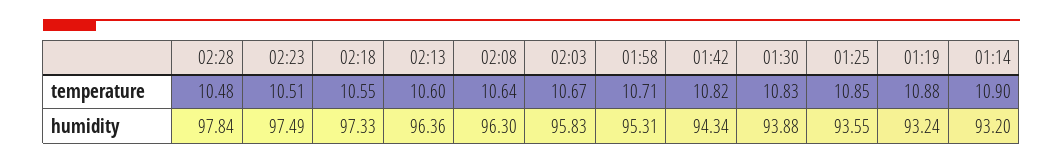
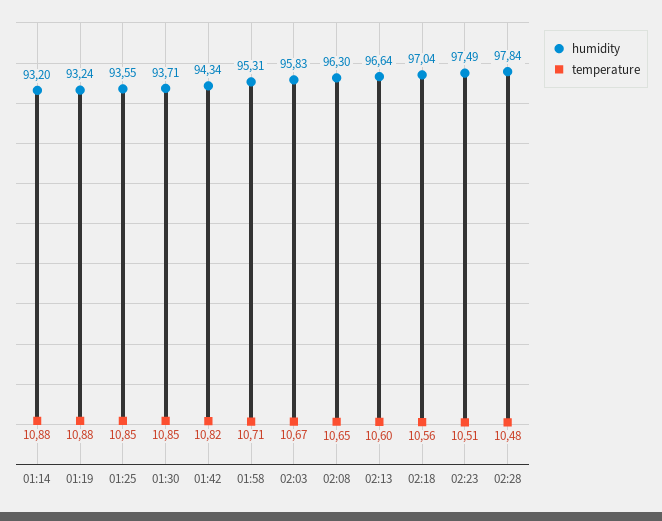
  {
    "temperature": {
      "02:28": 10.48,
      "02:23": 10.51,
-     "02:18": 10.55,
+     "02:18": 10.56,
      "02:13": 10.6,
-     "02:08": 10.64,
+     "02:08": 10.65,
      "02:03": 10.67,
      "01:58": 10.71,
      "01:42": 10.82,
-     "01:30": 10.83,
+     "01:30": 10.85,
      "01:25": 10.85,
      "01:19": 10.88,
-     "01:14": 10.9
+     "01:14": 10.88
    },
    "humidity": {
      "02:28": 97.84,
      "02:23": 97.49,
-     "02:18": 97.33,
+     "02:18": 97.04,
-     "02:13": 96.36,
+     "02:13": 96.64,
      "02:08": 96.3,
      "02:03": 95.83,
      "01:58": 95.31,
      "01:42": 94.34,
-     "01:30": 93.88,
+     "01:30": 93.71,
      "01:25": 93.55,
      "01:19": 93.24,
      "01:14": 93.2
    }
  }

